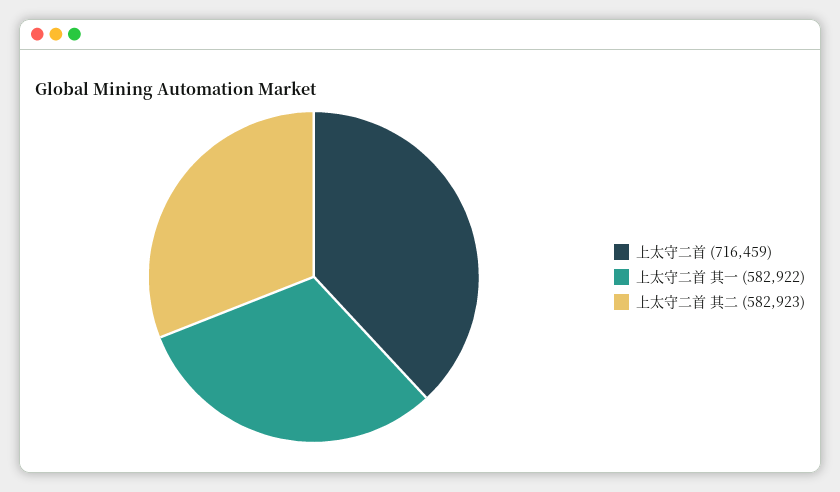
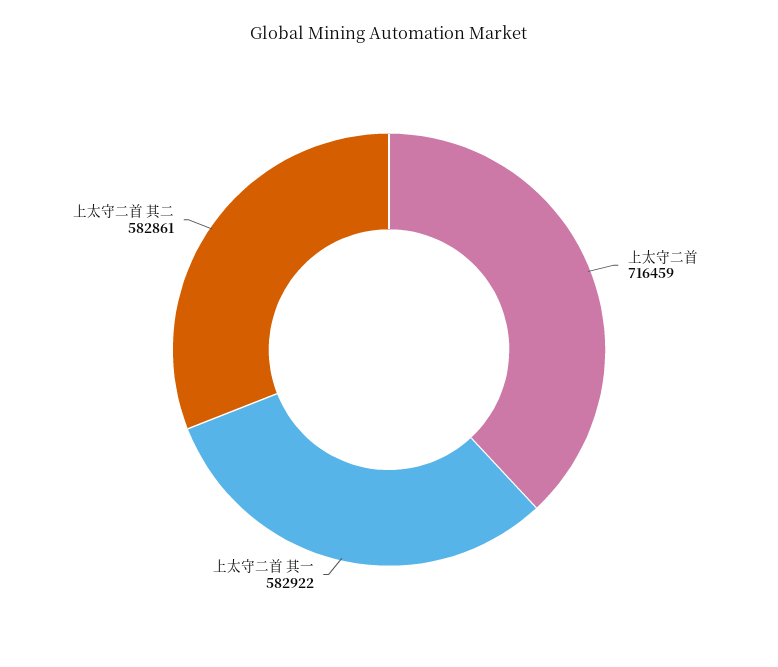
  {
    "上太守二首": 716459,
    "上太守二首 其一": 582922,
-   "上太守二首 其二": 582923
+   "上太守二首 其二": 582861
  }

